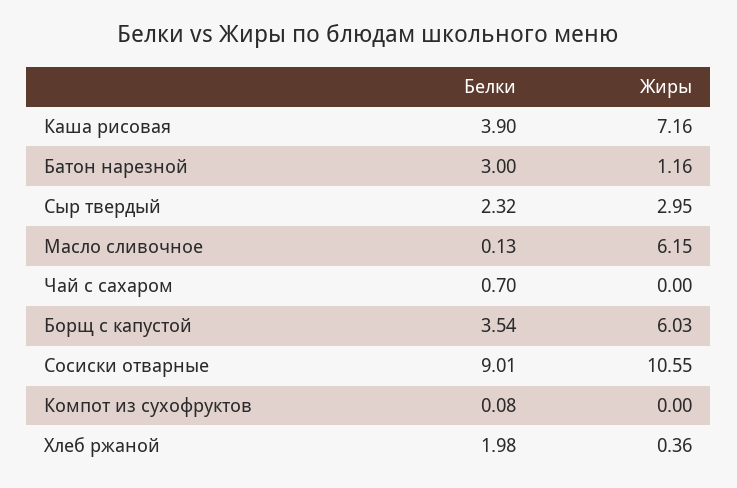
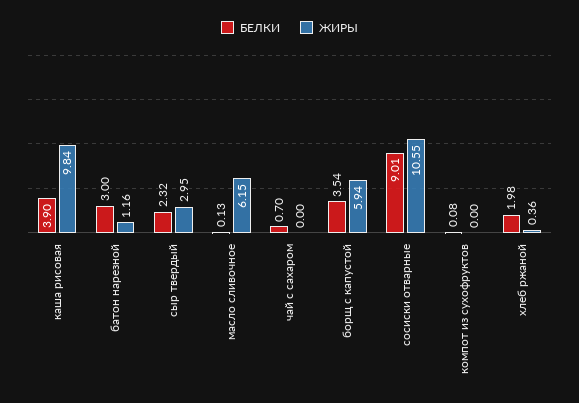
  {
    "Белки": {
      "Каша рисовая": 3.9,
      "Батон нарезной": 3,
      "Сыр твердый": 2.32,
      "Масло сливочное": 0.13,
      "Чай с сахаром": 0.7,
      "Борщ с капустой": 3.54,
      "Сосиски отварные": 9.01,
      "Компот из сухофруктов": 0.08,
      "Хлеб ржаной": 1.98
    },
    "Жиры": {
-     "Каша рисовая": 7.16,
+     "Каша рисовая": 9.84,
      "Батон нарезной": 1.16,
      "Сыр твердый": 2.95,
      "Масло сливочное": 6.15,
      "Чай с сахаром": 0,
-     "Борщ с капустой": 6.03,
+     "Борщ с капустой": 5.94,
      "Сосиски отварные": 10.55,
      "Компот из сухофруктов": 0,
      "Хлеб ржаной": 0.36
    }
  }

